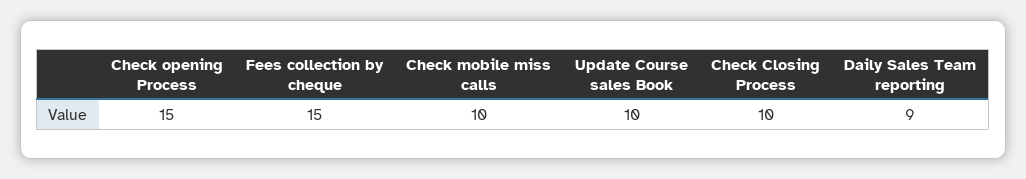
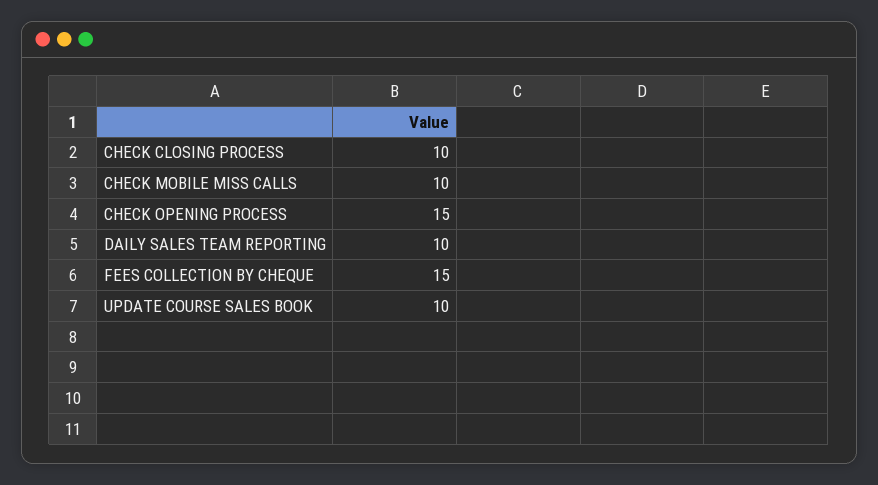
  {
    "Check opening Process": 15,
    "Fees collection by cheque": 15,
    "Check mobile miss calls": 10,
    "Update Course sales Book": 10,
    "Check Closing Process": 10,
-   "Daily Sales Team reporting": 9
+   "Daily Sales Team reporting": 10
  }

